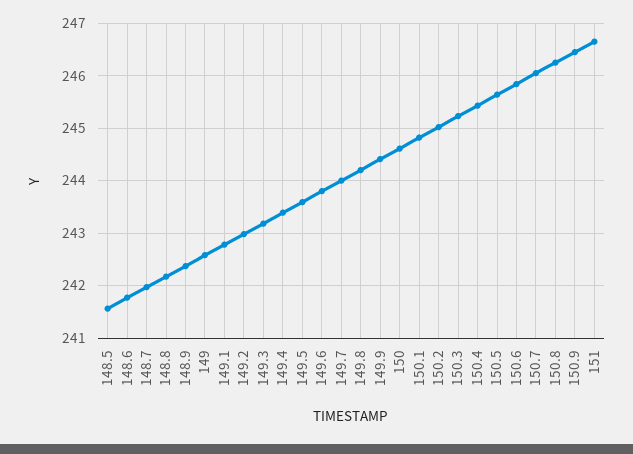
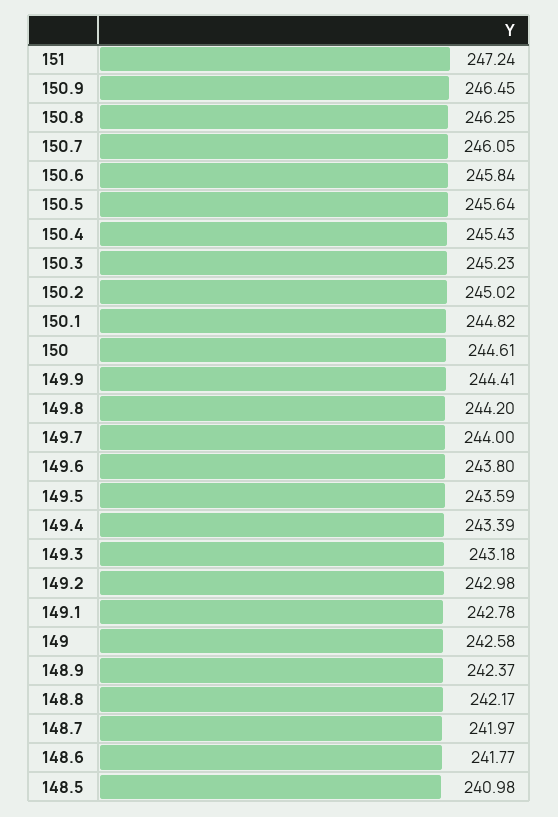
  {
-   "148.5": 241.6,
+   "148.5": 240.98,
    "148.6": 241.77,
    "148.7": 241.97,
    "148.8": 242.17,
    "148.9": 242.37,
    "149": 242.58,
    "149.1": 242.78,
    "149.2": 242.98,
    "149.3": 243.18,
    "149.4": 243.39,
    "149.5": 243.59,
    "149.6": 243.8,
    "149.7": 244,
    "149.8": 244.2,
    "149.9": 244.41,
    "150": 244.61,
    "150.1": 244.82,
    "150.2": 245.02,
    "150.3": 245.23,
    "150.4": 245.43,
    "150.5": 245.64,
    "150.6": 245.84,
    "150.7": 246.05,
    "150.8": 246.25,
    "150.9": 246.45,
-   "151": 246.6
+   "151": 247.24
  }

